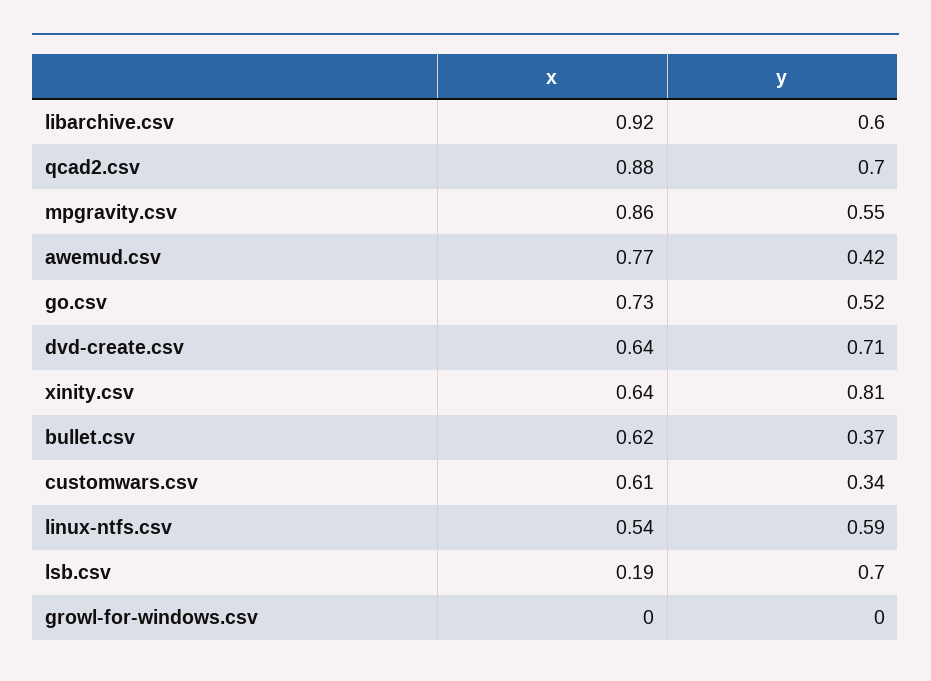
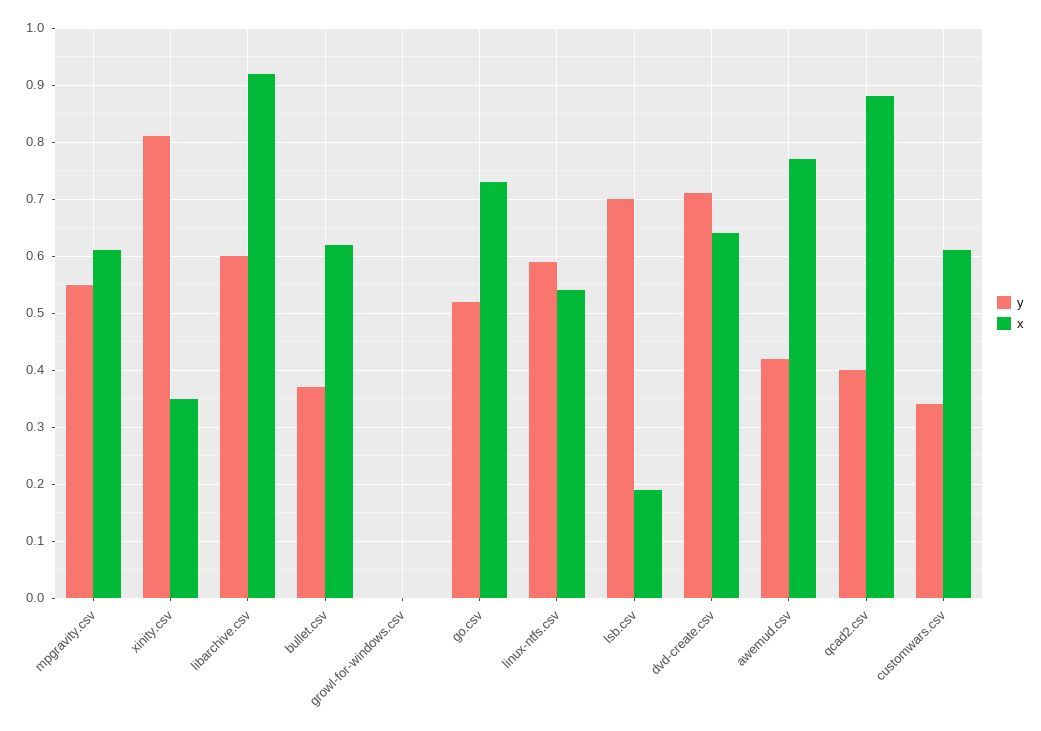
  {
    "x": {
      "libarchive.csv": 0.92,
      "qcad2.csv": 0.88,
-     "mpgravity.csv": 0.86,
+     "mpgravity.csv": 0.6,
      "awemud.csv": 0.77,
      "go.csv": 0.73,
      "dvd-create.csv": 0.64,
-     "xinity.csv": 0.64,
+     "xinity.csv": 0.35,
      "bullet.csv": 0.62,
      "customwars.csv": 0.61,
      "linux-ntfs.csv": 0.54,
      "lsb.csv": 0.19,
      "growl-for-windows.csv": 0
    },
    "y": {
      "libarchive.csv": 0.6,
-     "qcad2.csv": 0.7,
+     "qcad2.csv": 0.4,
      "mpgravity.csv": 0.55,
      "awemud.csv": 0.42,
      "go.csv": 0.52,
      "dvd-create.csv": 0.71,
      "xinity.csv": 0.81,
      "bullet.csv": 0.37,
      "customwars.csv": 0.34,
      "linux-ntfs.csv": 0.59,
      "lsb.csv": 0.7,
      "growl-for-windows.csv": 0
    }
  }

